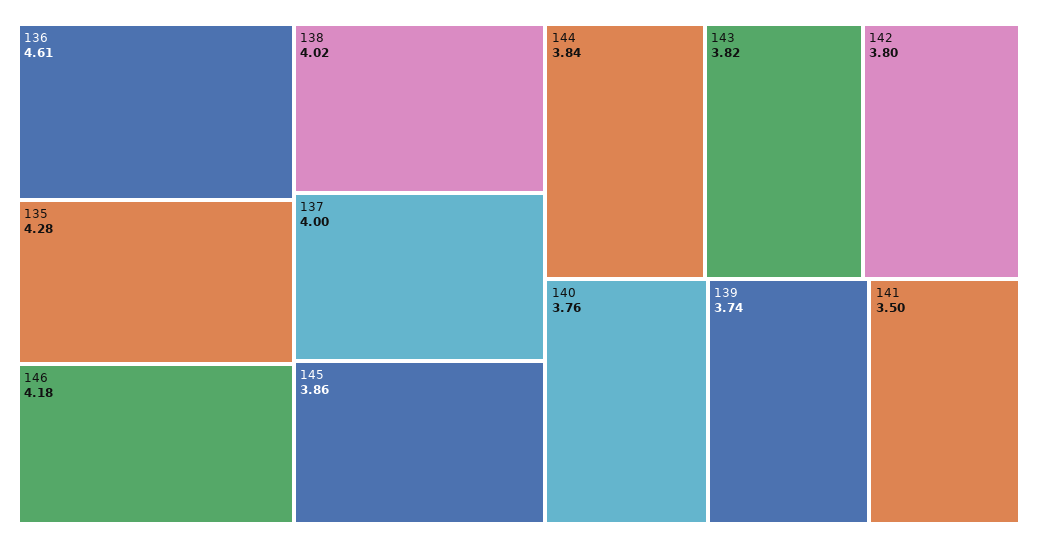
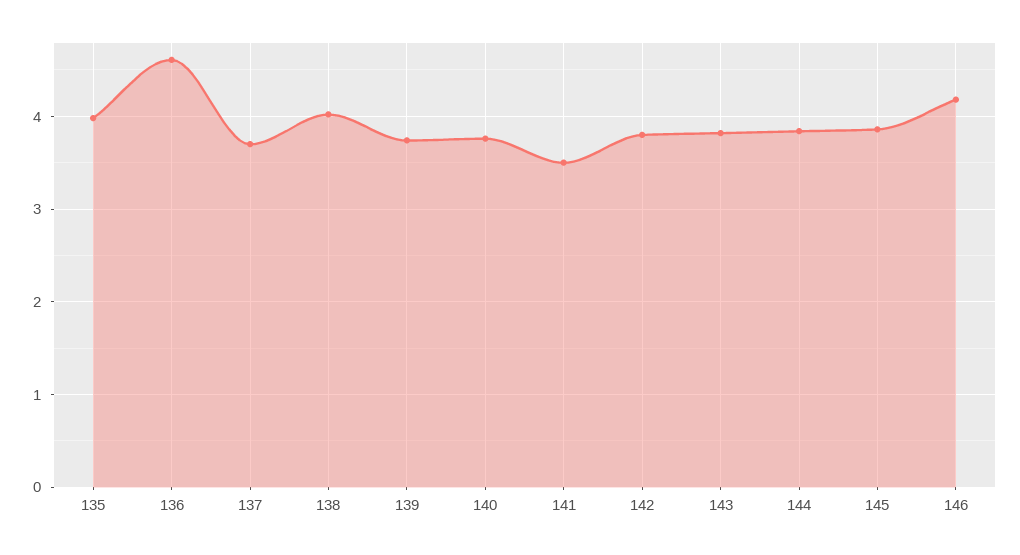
  {
    "136": 4.61,
-   "135": 4.28,
+   "135": 4,
    "146": 4.18,
    "138": 4.02,
-   "137": 4,
+   "137": 3.7,
    "145": 3.86,
    "144": 3.84,
    "143": 3.82,
    "142": 3.8,
    "140": 3.76,
    "139": 3.74,
    "141": 3.5
  }

